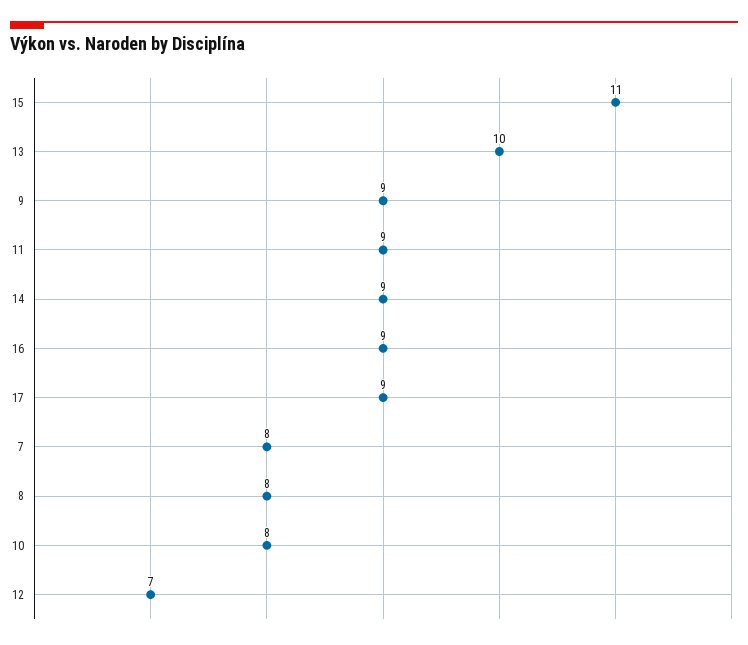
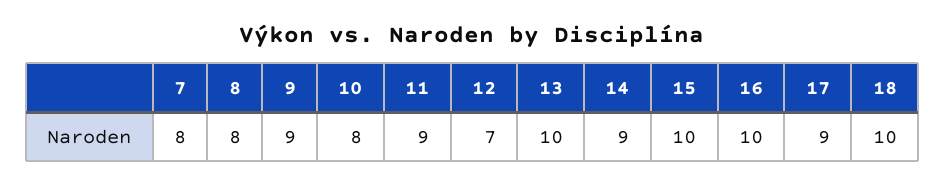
  {
-   "15": 11,
+   "15": 10,
    "13": 10,
    "9": 9,
    "11": 9,
    "14": 9,
-   "16": 9,
+   "16": 10,
    "17": 9,
    "7": 8,
    "8": 8,
    "10": 8,
-   "12": 7
+   "12": 7,
+   "18": 10
  }

